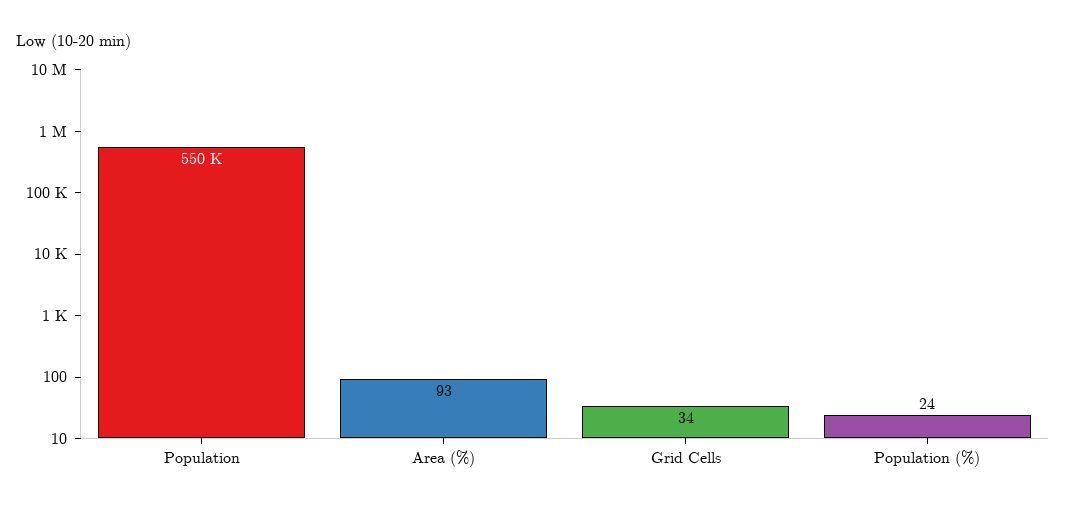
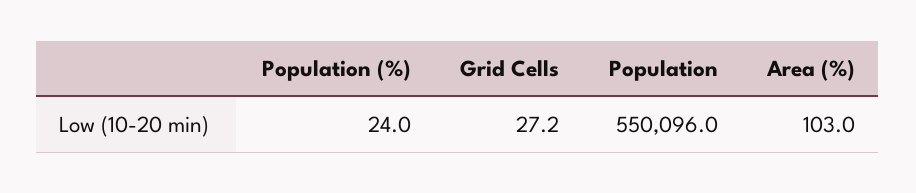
  {
    "Population": 550096,
-   "Area (%)": 93,
+   "Area (%)": 103,
-   "Grid Cells": 34,
+   "Grid Cells": 27.2,
    "Population (%)": 24
  }

